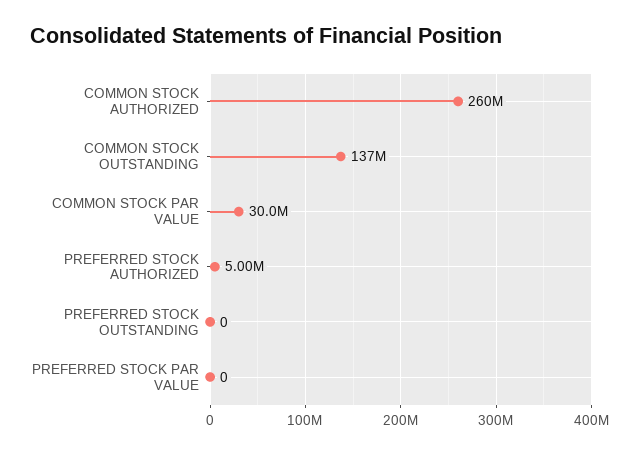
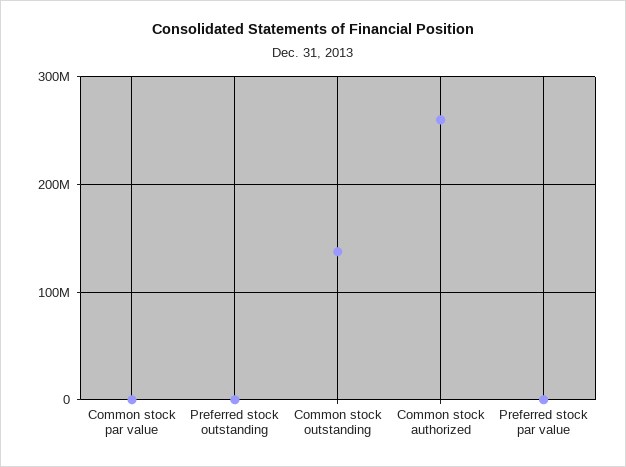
  {
    "COMMON STOCK AUTHORIZED": 260000000,
    "COMMON STOCK OUTSTANDING": 137000000,
-   "COMMON STOCK PAR VALUE": 30000000,
+   "COMMON STOCK PAR VALUE": 0,
-   "PREFERRED STOCK AUTHORIZED": 5000000,
    "PREFERRED STOCK OUTSTANDING": 0,
    "PREFERRED STOCK PAR VALUE": 0
  }

